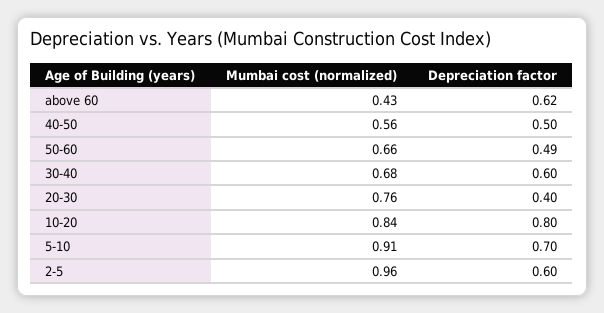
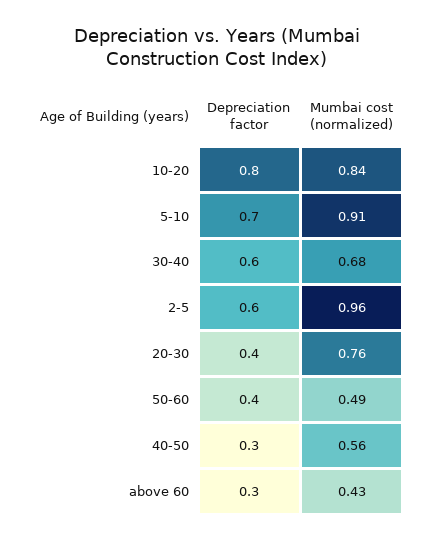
  {
    "Mumbai cost (normalized)": {
      "above 60": 0.43,
      "40-50": 0.56,
-     "50-60": 0.66,
+     "50-60": 0.49,
      "30-40": 0.68,
      "20-30": 0.76,
      "10-20": 0.84,
      "5-10": 0.91,
      "2-5": 0.96
    },
    "Depreciation factor": {
-     "above 60": 0.62,
+     "above 60": 0.3,
-     "40-50": 0.5,
+     "40-50": 0.3,
-     "50-60": 0.49,
+     "50-60": 0.4,
      "30-40": 0.6,
      "20-30": 0.4,
      "10-20": 0.8,
      "5-10": 0.7,
      "2-5": 0.6
    }
  }

